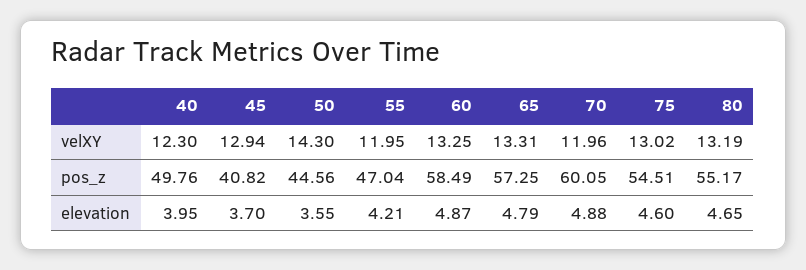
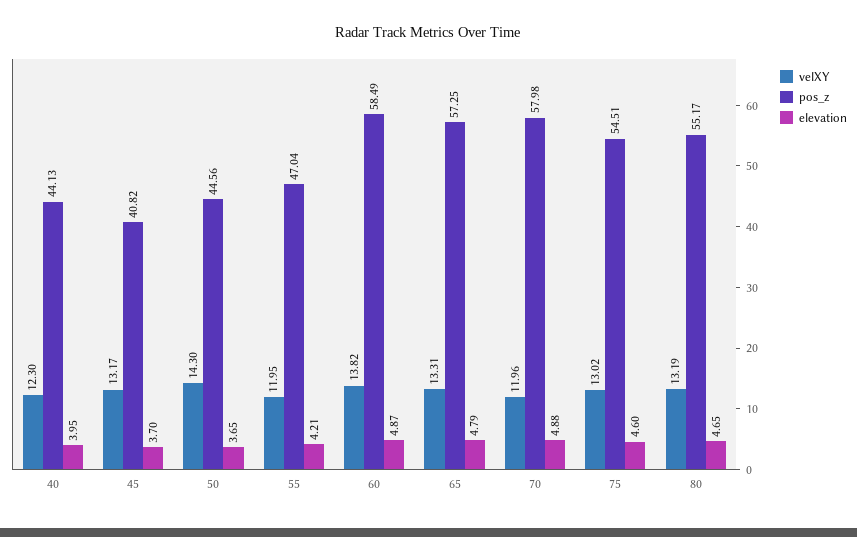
  {
    "velXY": {
      "40": 12.3,
-     "45": 12.94,
+     "45": 13.17,
      "50": 14.3,
      "55": 11.95,
-     "60": 13.25,
+     "60": 13.82,
      "65": 13.31,
      "70": 11.96,
      "75": 13.02,
      "80": 13.19
    },
    "pos_z": {
-     "40": 49.76,
+     "40": 44.13,
      "45": 40.82,
      "50": 44.56,
      "55": 47.04,
      "60": 58.49,
      "65": 57.25,
-     "70": 60.05,
+     "70": 57.98,
      "75": 54.51,
      "80": 55.17
    },
    "elevation": {
      "40": 3.95,
      "45": 3.7,
-     "50": 3.55,
+     "50": 3.65,
      "55": 4.21,
      "60": 4.87,
      "65": 4.79,
      "70": 4.88,
      "75": 4.6,
      "80": 4.65
    }
  }

